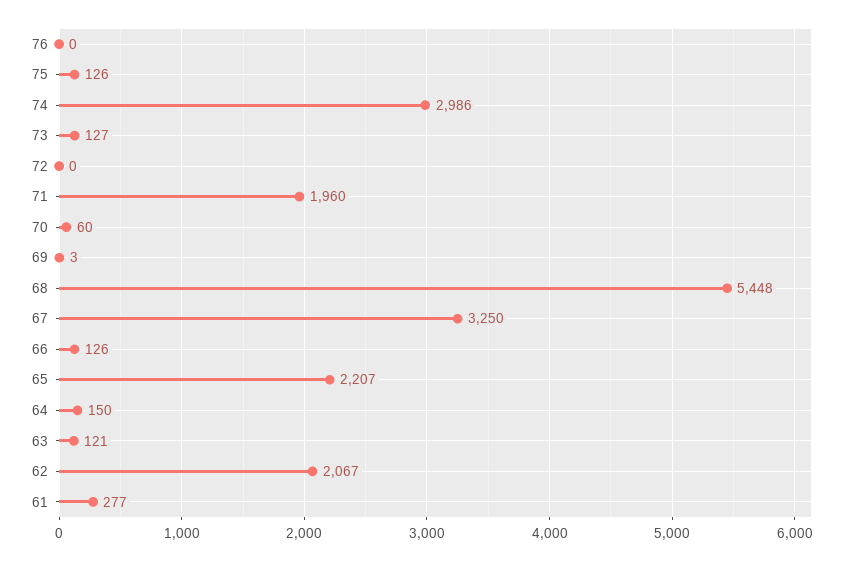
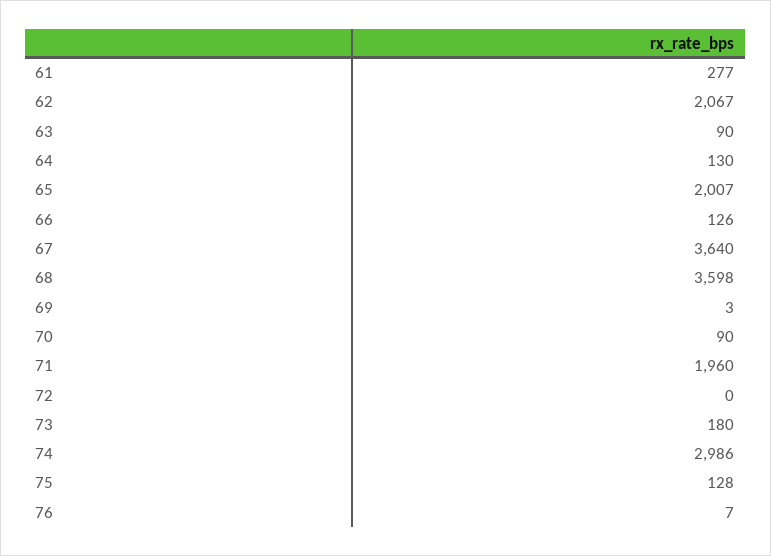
  {
-   "76": 0,
+   "76": 7,
-   "75": 126,
+   "75": 128,
    "74": 2986,
-   "73": 127,
+   "73": 180,
    "72": 0,
    "71": 1960,
-   "70": 60,
+   "70": 90,
    "69": 3,
-   "68": 5448,
+   "68": 3598,
-   "67": 3250,
+   "67": 3640,
    "66": 126,
-   "65": 2207,
+   "65": 2007,
-   "64": 150,
+   "64": 130,
-   "63": 121,
+   "63": 90,
    "62": 2067,
    "61": 277
  }

